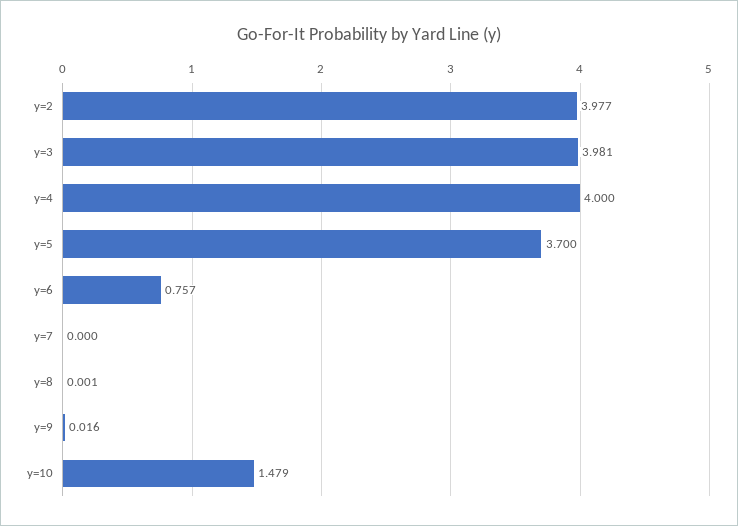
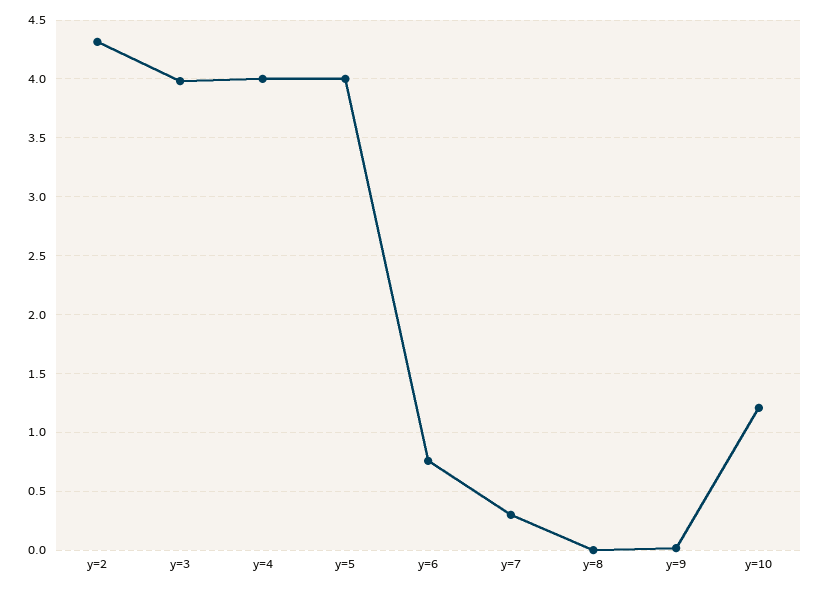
  {
-   "y=2": 3.977,
+   "y=2": 4.3,
    "y=3": 3.981,
    "y=4": 4,
-   "y=5": 3.7,
+   "y=5": 4,
    "y=6": 0.757,
-   "y=7": 0,
+   "y=7": 0.3,
    "y=8": 0.001,
    "y=9": 0.016,
-   "y=10": 1.479
+   "y=10": 1.2
  }

